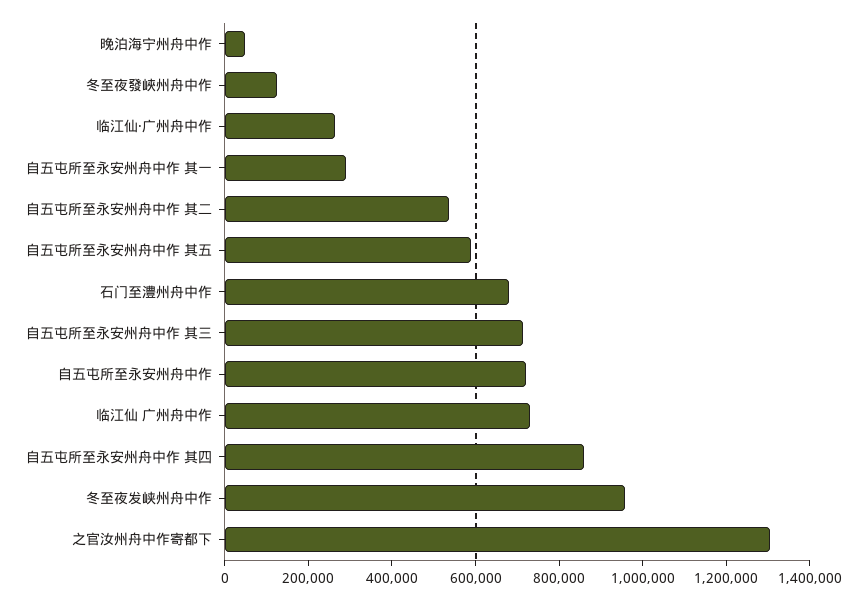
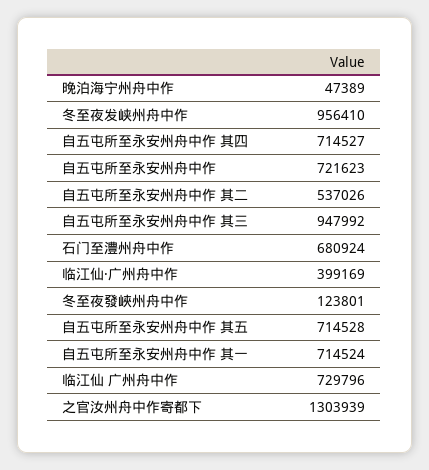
  {
    "晚泊海宁州舟中作": 47389,
    "冬至夜發峽州舟中作": 123801,
-   "临江仙·广州舟中作": 250000,
+   "临江仙·广州舟中作": 399169,
-   "自五屯所至永安州舟中作 其一": 300000,
+   "自五屯所至永安州舟中作 其一": 714524,
    "自五屯所至永安州舟中作 其二": 537026,
-   "自五屯所至永安州舟中作 其五": 600000,
+   "自五屯所至永安州舟中作 其五": 714528,
    "石门至澧州舟中作": 680924,
-   "自五屯所至永安州舟中作 其三": 700000,
+   "自五屯所至永安州舟中作 其三": 947992,
    "自五屯所至永安州舟中作": 721623,
    "临江仙 广州舟中作": 729796,
-   "自五屯所至永安州舟中作 其四": 850000,
+   "自五屯所至永安州舟中作 其四": 714527,
    "冬至夜发峡州舟中作": 956410,
    "之官汝州舟中作寄都下": 1303939
  }

